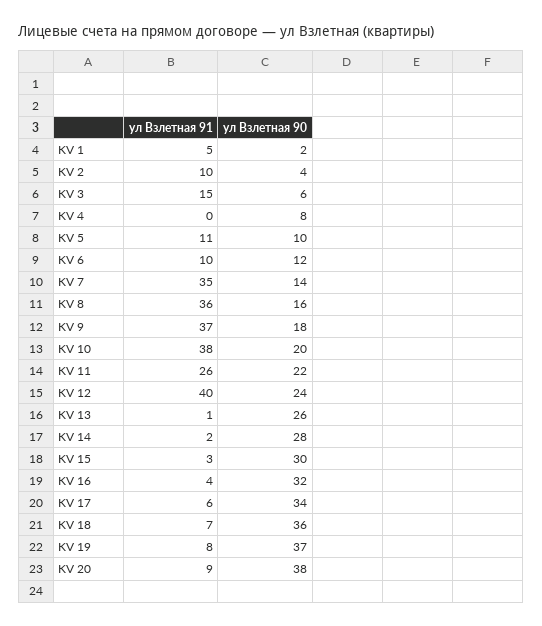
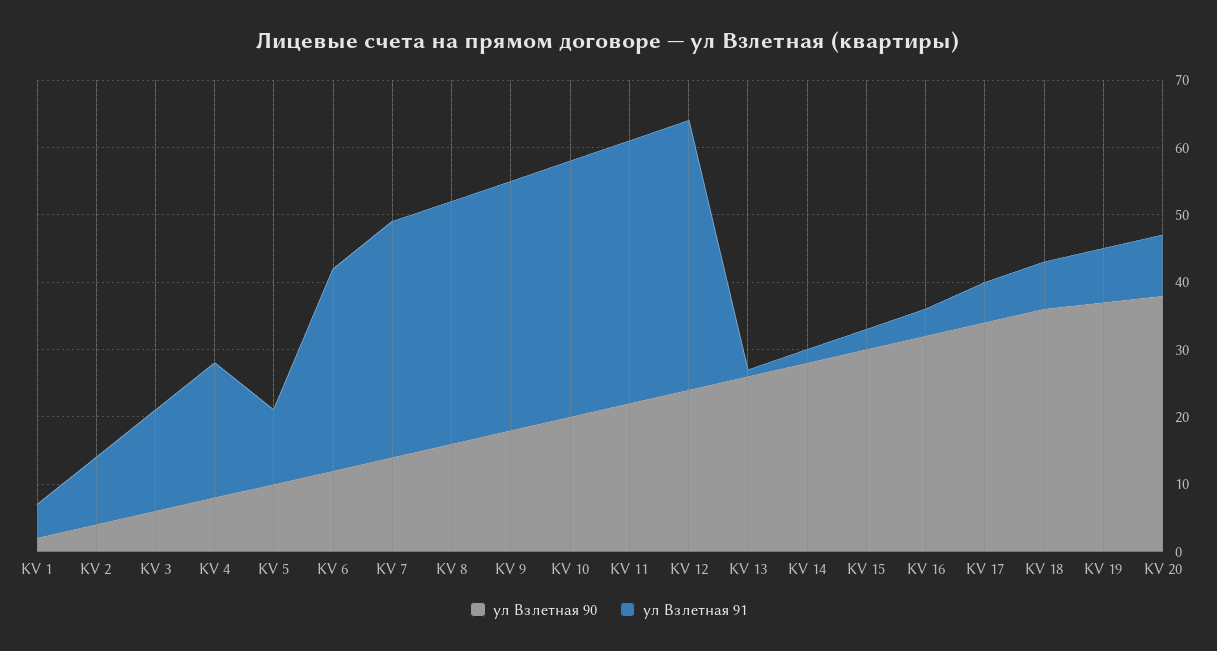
  {
    "ул Взлетная 91": {
      "KV 1": 5,
      "KV 2": 10,
      "KV 3": 15,
-     "KV 4": 0,
+     "KV 4": 20,
      "KV 5": 11,
-     "KV 6": 10,
+     "KV 6": 30,
      "KV 7": 35,
      "KV 8": 36,
      "KV 9": 37,
      "KV 10": 38,
-     "KV 11": 26,
+     "KV 11": 40,
      "KV 12": 40,
      "KV 13": 1,
      "KV 14": 2,
      "KV 15": 3,
      "KV 16": 4,
      "KV 17": 6,
      "KV 18": 7,
      "KV 19": 8,
      "KV 20": 9
    },
    "ул Взлетная 90": {
      "KV 1": 2,
      "KV 2": 4,
      "KV 3": 6,
      "KV 4": 8,
      "KV 5": 10,
      "KV 6": 12,
      "KV 7": 14,
      "KV 8": 16,
      "KV 9": 18,
      "KV 10": 20,
      "KV 11": 22,
      "KV 12": 24,
      "KV 13": 26,
      "KV 14": 28,
      "KV 15": 30,
      "KV 16": 32,
      "KV 17": 34,
      "KV 18": 36,
      "KV 19": 37,
      "KV 20": 38
    }
  }

